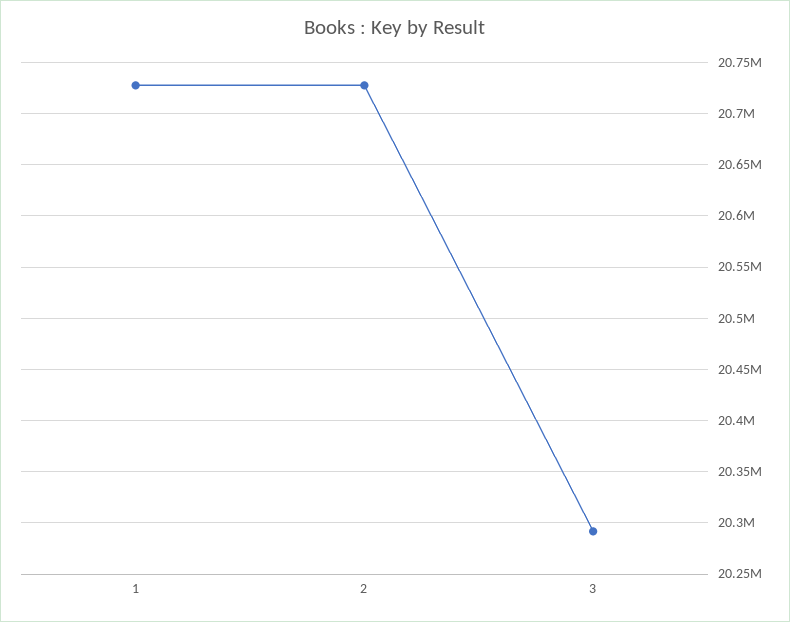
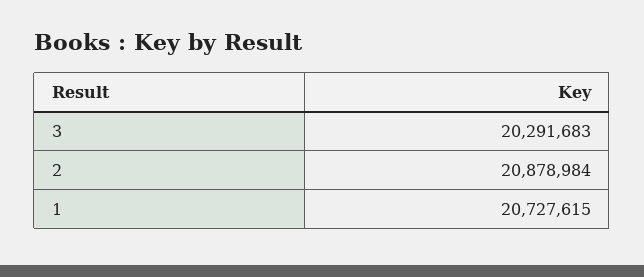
  {
    "1": 20727615,
-   "2": 20730000,
+   "2": 20878984,
    "3": 20291683
  }

